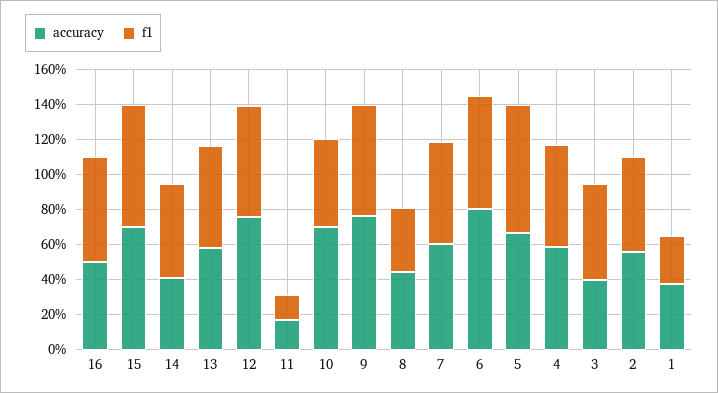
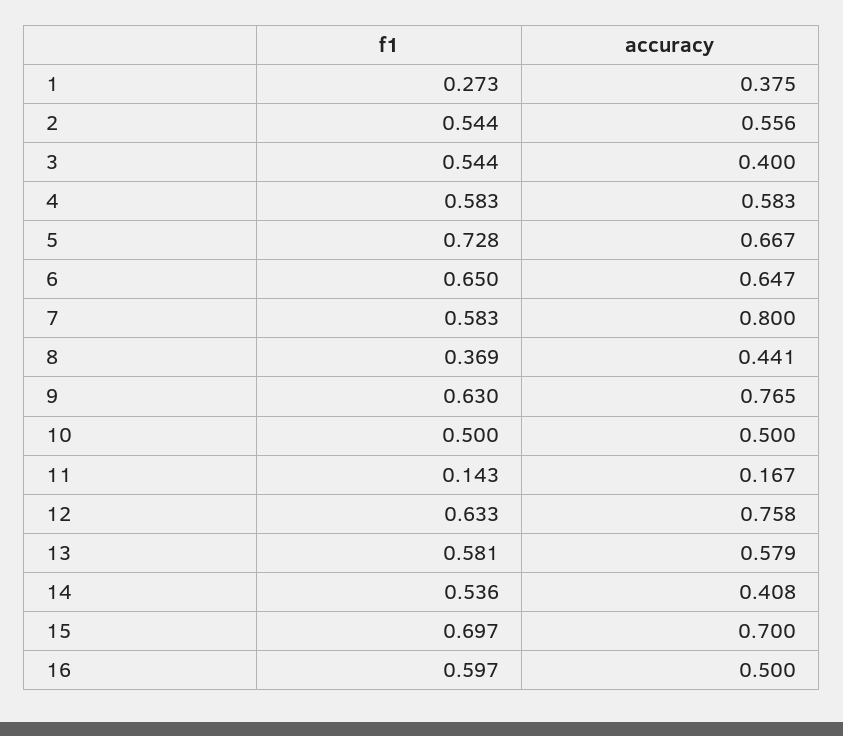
  {
    "accuracy": {
      "16": 0.5,
      "15": 0.7,
      "14": 0.408,
      "13": 0.579,
      "12": 0.758,
      "11": 0.167,
-     "10": 0.7,
+     "10": 0.5,
      "9": 0.765,
      "8": 0.441,
-     "7": 0.6,
+     "7": 0.8,
-     "6": 0.8,
+     "6": 0.647,
      "5": 0.667,
      "4": 0.583,
      "3": 0.4,
      "2": 0.556,
      "1": 0.375
    },
    "f1": {
      "16": 0.597,
      "15": 0.697,
      "14": 0.536,
      "13": 0.581,
      "12": 0.633,
      "11": 0.143,
      "10": 0.5,
      "9": 0.63,
      "8": 0.369,
      "7": 0.583,
      "6": 0.65,
      "5": 0.728,
      "4": 0.583,
      "3": 0.544,
      "2": 0.544,
      "1": 0.273
    }
  }

